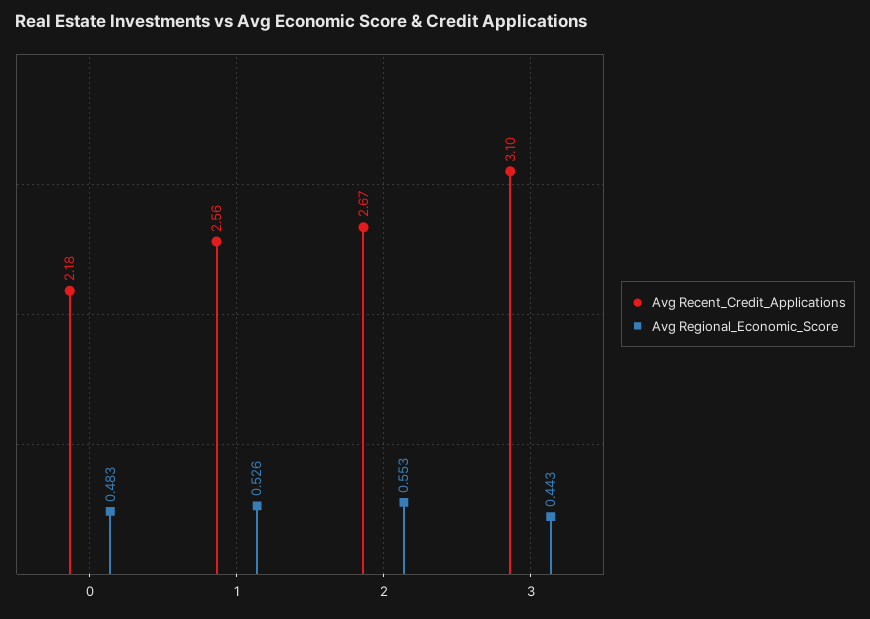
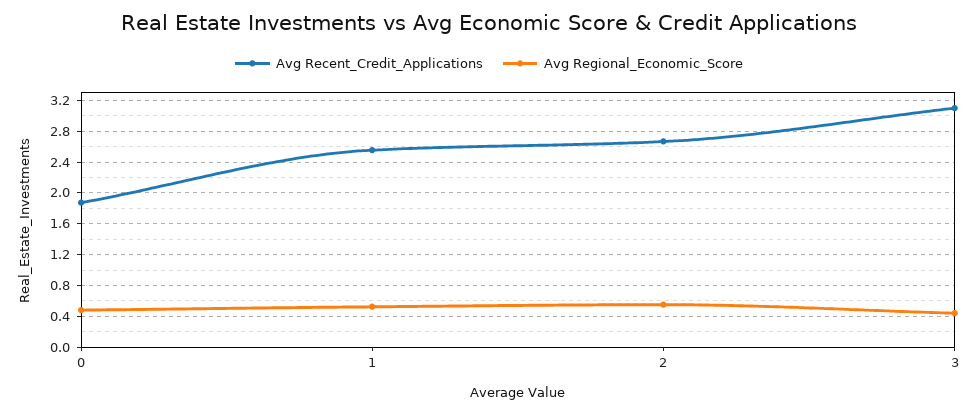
  {
    "Avg Recent_Credit_Applications": {
-     "0": 2.18,
+     "0": 1.9,
      "1": 2.56,
      "2": 2.67,
      "3": 3.1
    },
    "Avg Regional_Economic_Score": {
      "0": 0.483,
      "1": 0.526,
      "2": 0.553,
      "3": 0.443
    }
  }

